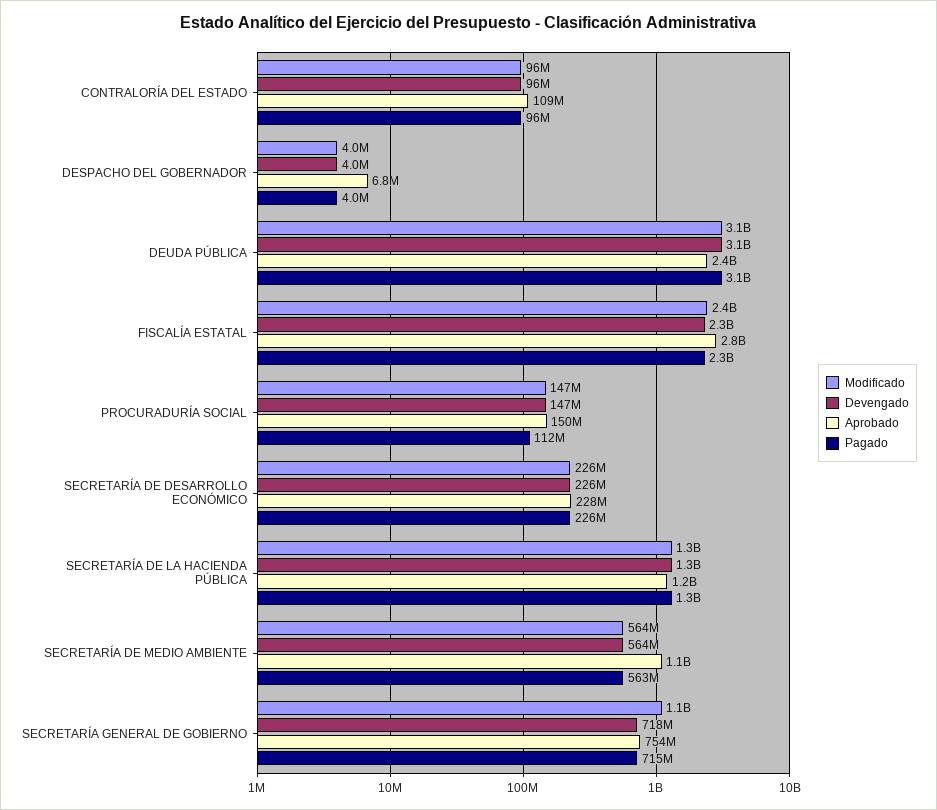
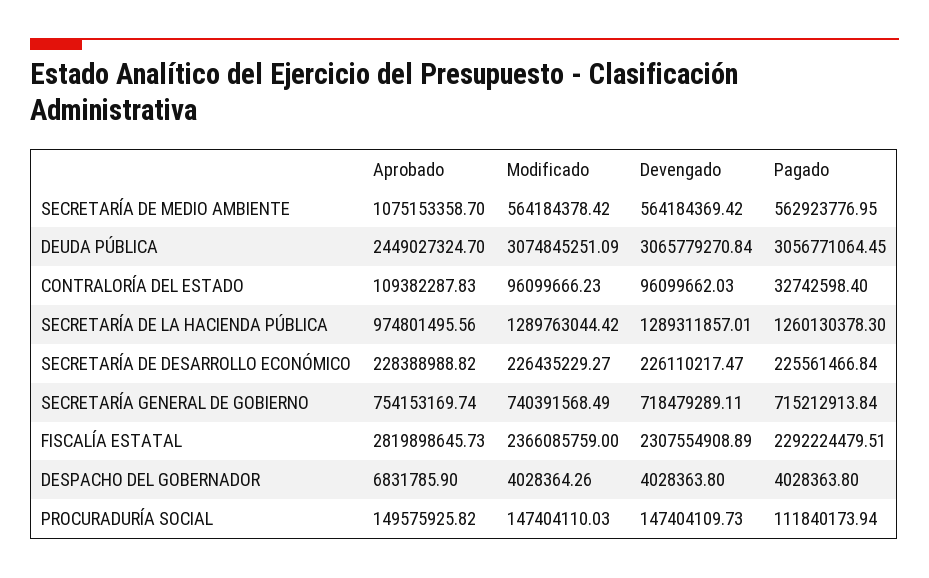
  {
    "Modificado": {
      "CONTRALORÍA DEL ESTADO": 96099666.23,
      "DESPACHO DEL GOBERNADOR": 4028364.26,
      "DEUDA PÚBLICA": 3074845251.09,
      "FISCALÍA ESTATAL": 2366085759,
      "PROCURADURÍA SOCIAL": 147404110.03,
      "SECRETARÍA DE DESARROLLO ECONÓMICO": 226435229.27,
      "SECRETARÍA DE LA HACIENDA PÚBLICA": 1289763044.42,
      "SECRETARÍA DE MEDIO AMBIENTE": 564184378.42,
-     "SECRETARÍA GENERAL DE GOBIERNO": 1100000000
+     "SECRETARÍA GENERAL DE GOBIERNO": 740391568.49
    },
    "Devengado": {
      "CONTRALORÍA DEL ESTADO": 96099662.03,
      "DESPACHO DEL GOBERNADOR": 4028363.8,
      "DEUDA PÚBLICA": 3065779270.84,
      "FISCALÍA ESTATAL": 2307554908.89,
      "PROCURADURÍA SOCIAL": 147404109.73,
      "SECRETARÍA DE DESARROLLO ECONÓMICO": 226110217.47,
      "SECRETARÍA DE LA HACIENDA PÚBLICA": 1289311857.01,
      "SECRETARÍA DE MEDIO AMBIENTE": 564184369.42,
      "SECRETARÍA GENERAL DE GOBIERNO": 718479289.11
    },
    "Aprobado": {
      "CONTRALORÍA DEL ESTADO": 109382287.83,
      "DESPACHO DEL GOBERNADOR": 6831785.9,
      "DEUDA PÚBLICA": 2449027324.7,
      "FISCALÍA ESTATAL": 2819898645.73,
      "PROCURADURÍA SOCIAL": 149575925.82,
      "SECRETARÍA DE DESARROLLO ECONÓMICO": 228388988.82,
-     "SECRETARÍA DE LA HACIENDA PÚBLICA": 1200000000,
+     "SECRETARÍA DE LA HACIENDA PÚBLICA": 974801495.56,
      "SECRETARÍA DE MEDIO AMBIENTE": 1075153358.7,
      "SECRETARÍA GENERAL DE GOBIERNO": 754153169.74
    },
    "Pagado": {
-     "CONTRALORÍA DEL ESTADO": 96000000,
+     "CONTRALORÍA DEL ESTADO": 32742598.4,
      "DESPACHO DEL GOBERNADOR": 4028363.8,
      "DEUDA PÚBLICA": 3056771064.45,
      "FISCALÍA ESTATAL": 2292224479.51,
      "PROCURADURÍA SOCIAL": 111840173.94,
      "SECRETARÍA DE DESARROLLO ECONÓMICO": 225561466.84,
      "SECRETARÍA DE LA HACIENDA PÚBLICA": 1260130378.3,
      "SECRETARÍA DE MEDIO AMBIENTE": 562923776.95,
      "SECRETARÍA GENERAL DE GOBIERNO": 715212913.84
    }
  }

